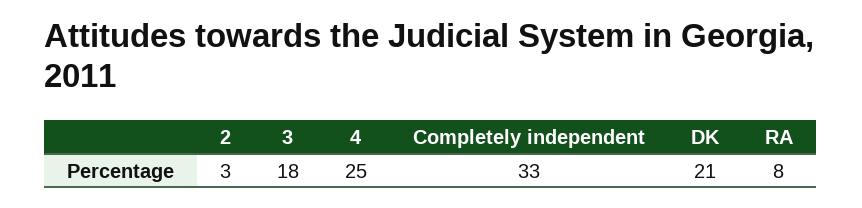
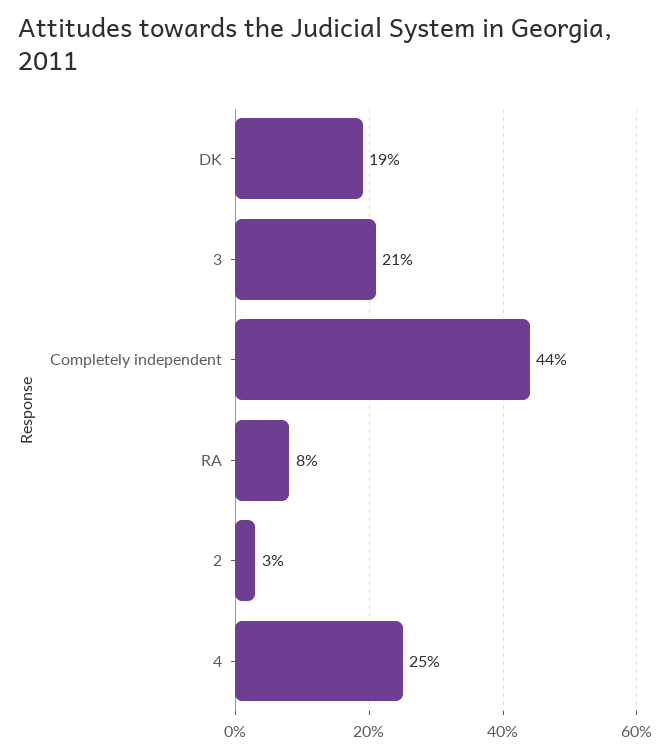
  {
    "2": 3,
-   "3": 18,
+   "3": 21,
    "4": 25,
-   "Completely independent": 33,
+   "Completely independent": 44,
-   "DK": 21,
+   "DK": 19,
    "RA": 8
  }

